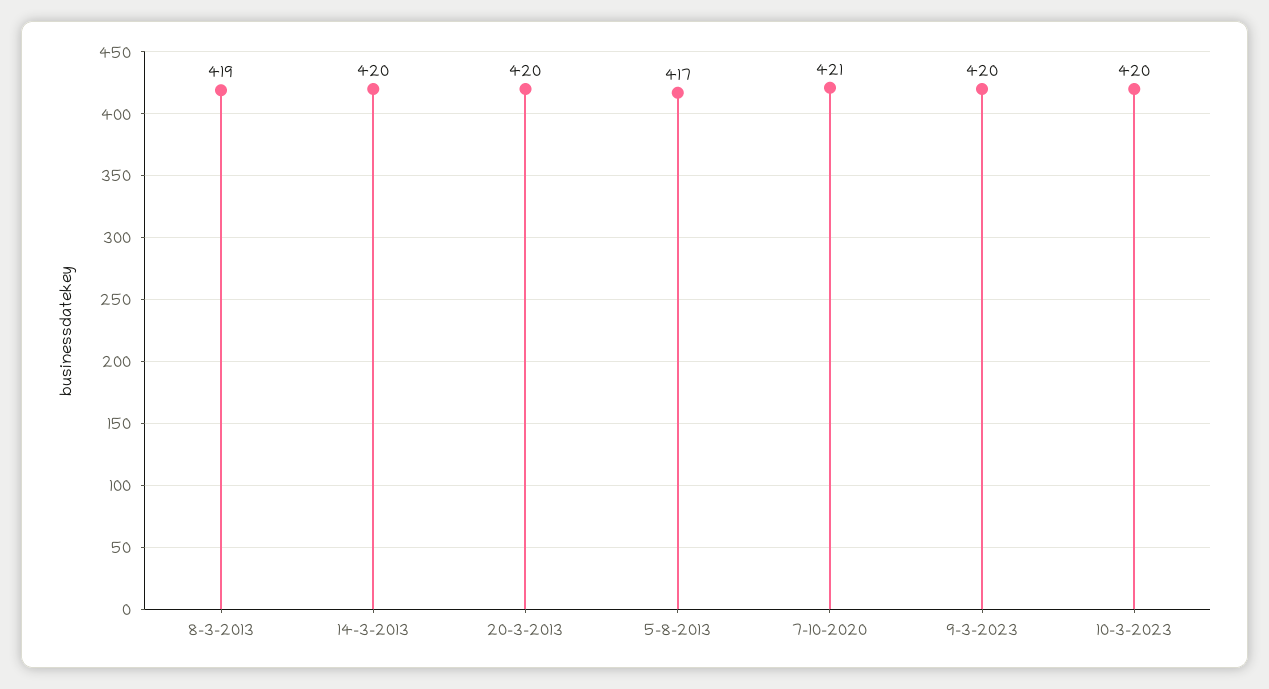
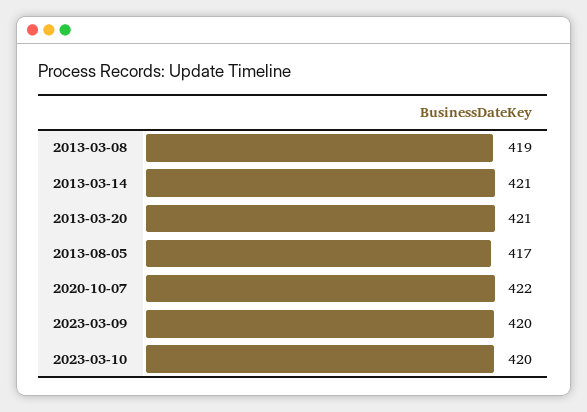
  {
    "8-3-2013": 419,
-   "14-3-2013": 420,
+   "14-3-2013": 421,
-   "20-3-2013": 420,
+   "20-3-2013": 421,
    "5-8-2013": 417,
-   "7-10-2020": 421,
+   "7-10-2020": 422,
    "9-3-2023": 420,
    "10-3-2023": 420
  }

